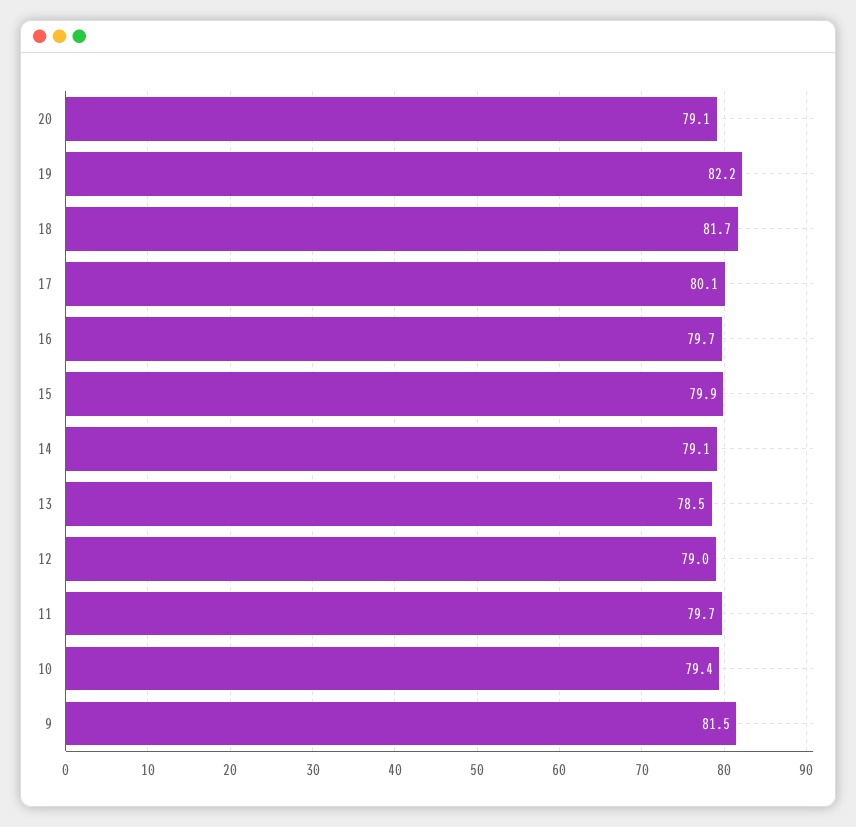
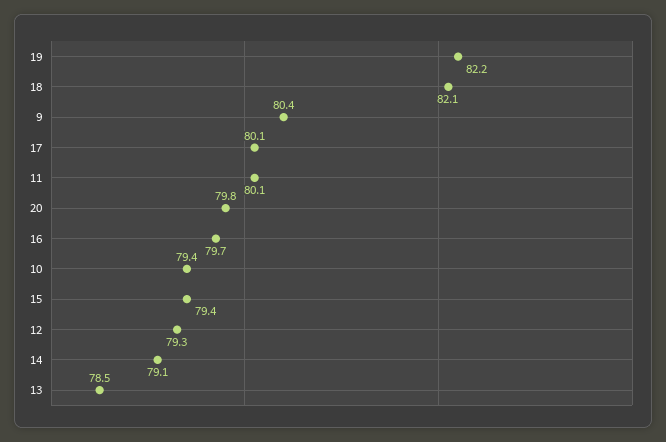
  {
-   "20": 79.1,
+   "20": 79.8,
    "19": 82.2,
-   "18": 81.7,
+   "18": 82.1,
    "17": 80.1,
    "16": 79.7,
-   "15": 79.9,
+   "15": 79.4,
    "14": 79.1,
    "13": 78.5,
-   "12": 79,
+   "12": 79.3,
-   "11": 79.7,
+   "11": 80.1,
    "10": 79.4,
-   "9": 81.5
+   "9": 80.4
  }

